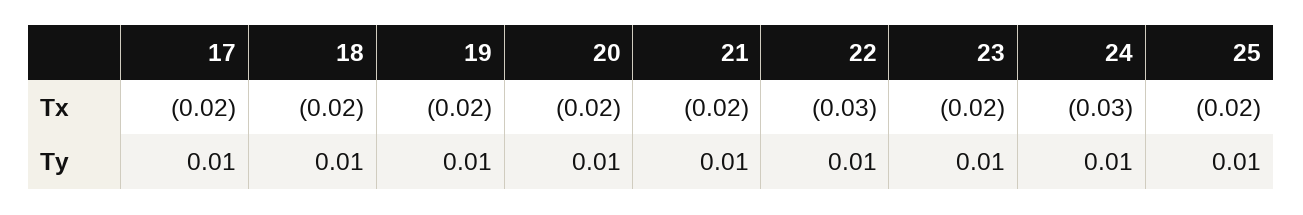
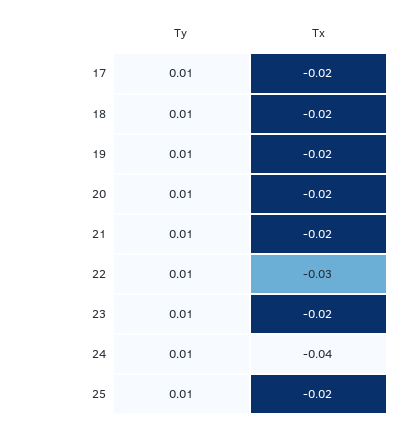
  {
    "17": {
      "Tx": -0.02,
      "Ty": 0.01
    },
    "18": {
      "Tx": -0.02,
      "Ty": 0.01
    },
    "19": {
      "Tx": -0.02,
      "Ty": 0.01
    },
    "20": {
      "Tx": -0.02,
      "Ty": 0.01
    },
    "21": {
      "Tx": -0.02,
      "Ty": 0.01
    },
    "22": {
      "Tx": -0.03,
      "Ty": 0.01
    },
    "23": {
      "Tx": -0.02,
      "Ty": 0.01
    },
    "24": {
-     "Tx": -0.03,
+     "Tx": -0.04,
      "Ty": 0.01
    },
    "25": {
      "Tx": -0.02,
      "Ty": 0.01
    }
  }

